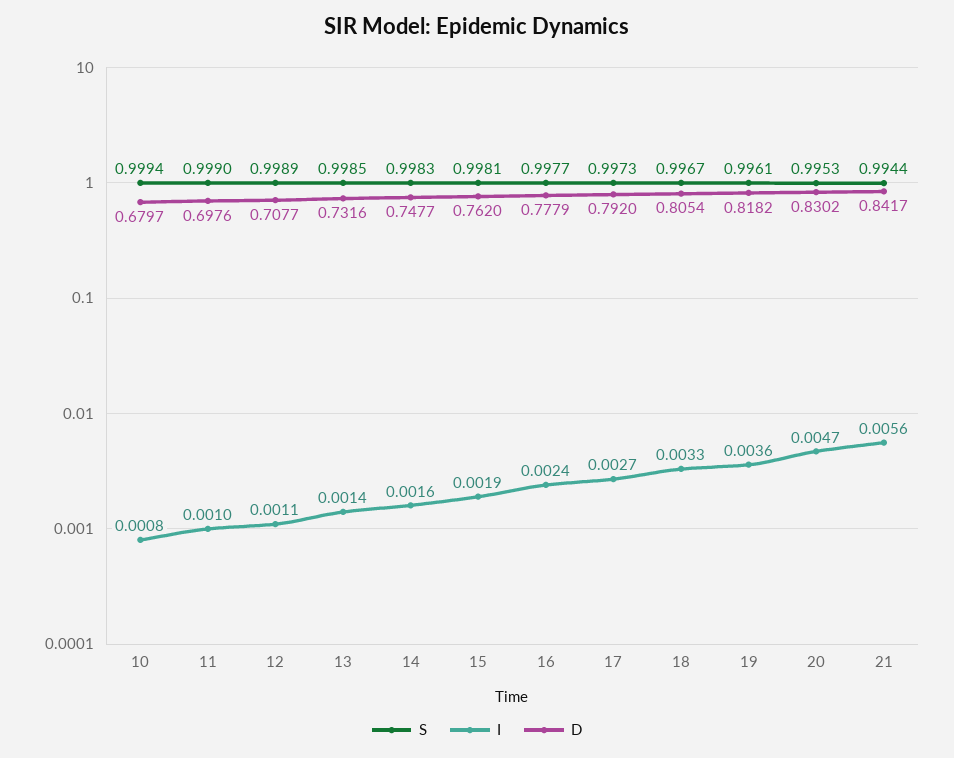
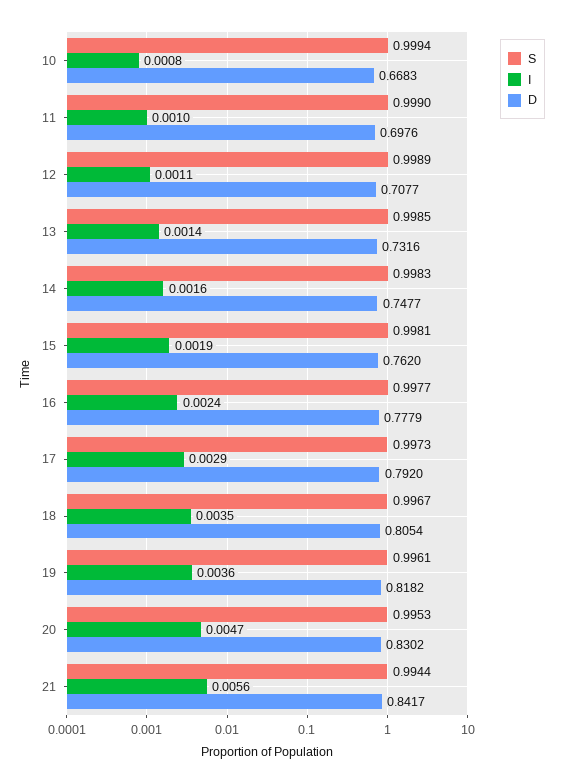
  {
    "S": {
      "10": 0.9994,
      "11": 0.999,
      "12": 0.9989,
      "13": 0.9985,
      "14": 0.9983,
      "15": 0.9981,
      "16": 0.9977,
      "17": 0.9973,
      "18": 0.9967,
      "19": 0.9961,
      "20": 0.9953,
      "21": 0.9944
    },
    "I": {
      "10": 0.0008,
      "11": 0.001,
      "12": 0.0011,
      "13": 0.0014,
      "14": 0.0016,
      "15": 0.0019,
      "16": 0.0024,
-     "17": 0.0027,
+     "17": 0.0029,
-     "18": 0.0033,
+     "18": 0.0035,
      "19": 0.0036,
      "20": 0.0047,
      "21": 0.0056
    },
    "D": {
-     "10": 0.6797,
+     "10": 0.6683,
      "11": 0.6976,
      "12": 0.7077,
      "13": 0.7316,
      "14": 0.7477,
      "15": 0.762,
      "16": 0.7779,
      "17": 0.792,
      "18": 0.8054,
      "19": 0.8182,
      "20": 0.8302,
      "21": 0.8417
    }
  }

